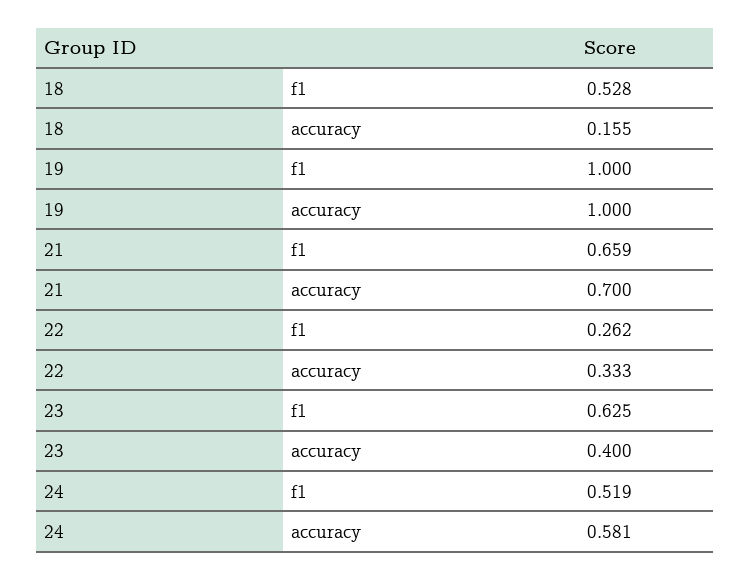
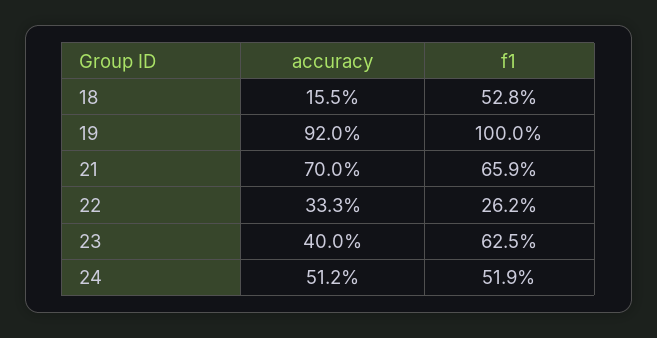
  {
    "18": {
      "f1": 0.528,
      "accuracy": 0.155
    },
    "19": {
      "f1": 1,
-     "accuracy": 1
+     "accuracy": 0.92
    },
    "21": {
      "f1": 0.659,
      "accuracy": 0.7
    },
    "22": {
      "f1": 0.262,
      "accuracy": 0.333
    },
    "23": {
      "f1": 0.625,
      "accuracy": 0.4
    },
    "24": {
      "f1": 0.519,
-     "accuracy": 0.581
+     "accuracy": 0.512
    }
  }

